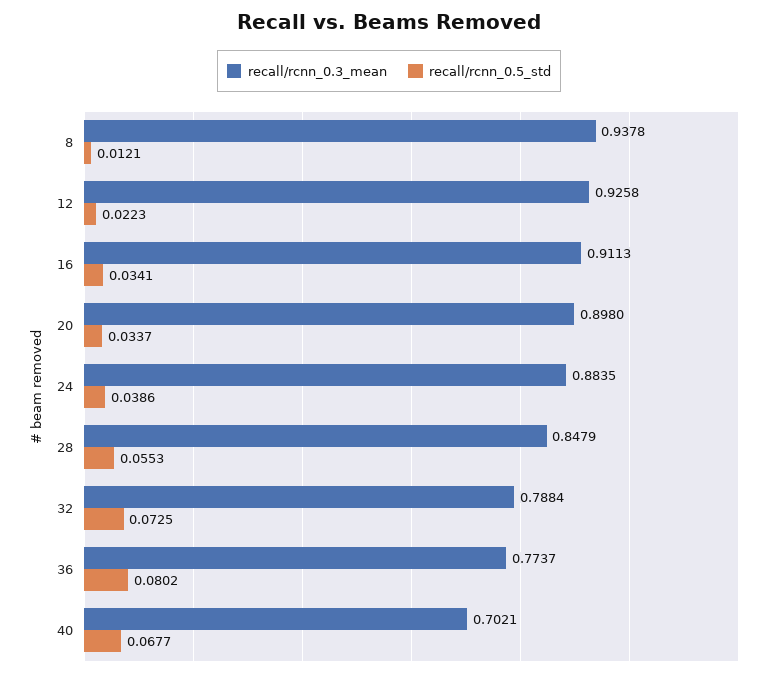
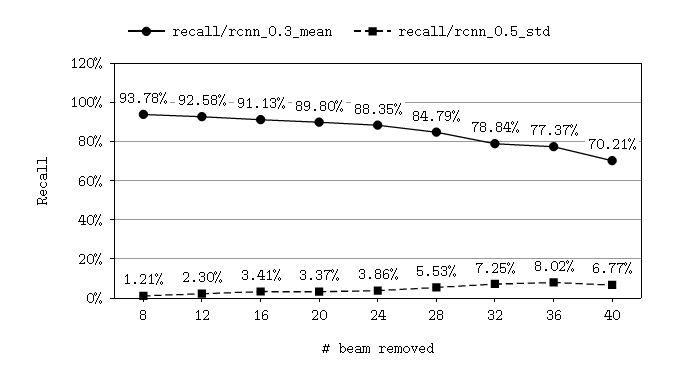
  {
    "recall/rcnn_0.3_mean": {
      "8": 0.9378,
      "12": 0.9258,
      "16": 0.9113,
      "20": 0.898,
      "24": 0.8835,
      "28": 0.8479,
      "32": 0.7884,
      "36": 0.7737,
      "40": 0.7021
    },
    "recall/rcnn_0.5_std": {
      "8": 0.0121,
-     "12": 0.0223,
+     "12": 0.023,
      "16": 0.0341,
      "20": 0.0337,
      "24": 0.0386,
      "28": 0.0553,
      "32": 0.0725,
      "36": 0.0802,
      "40": 0.0677
    }
  }

